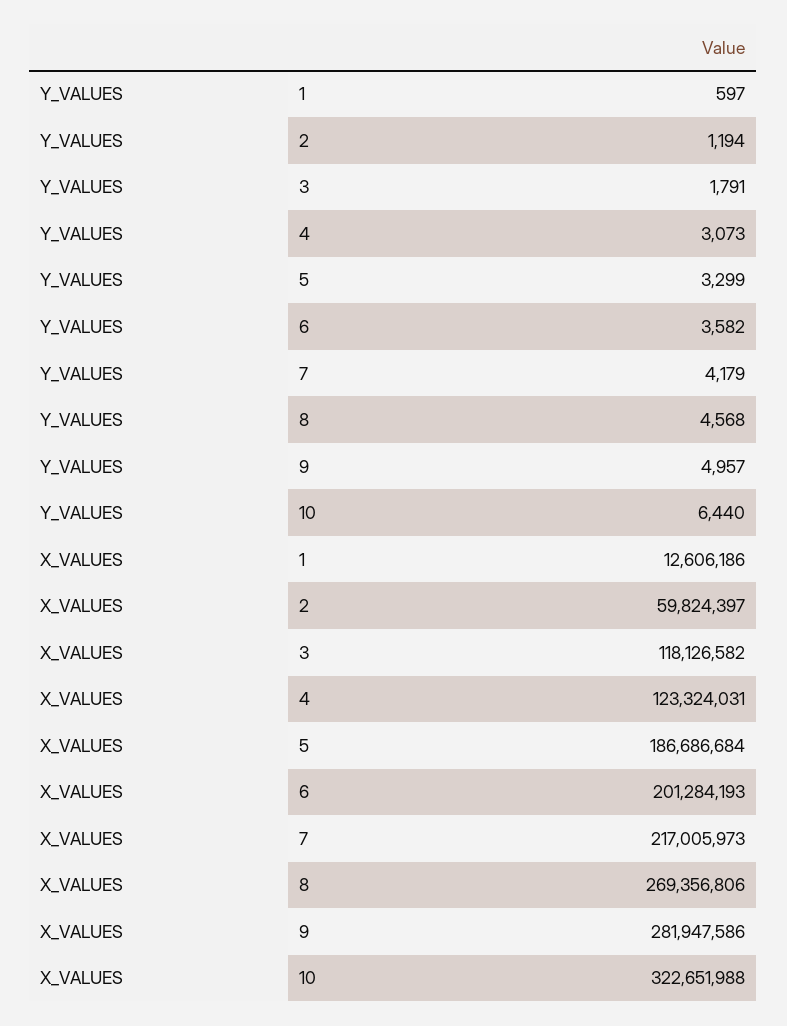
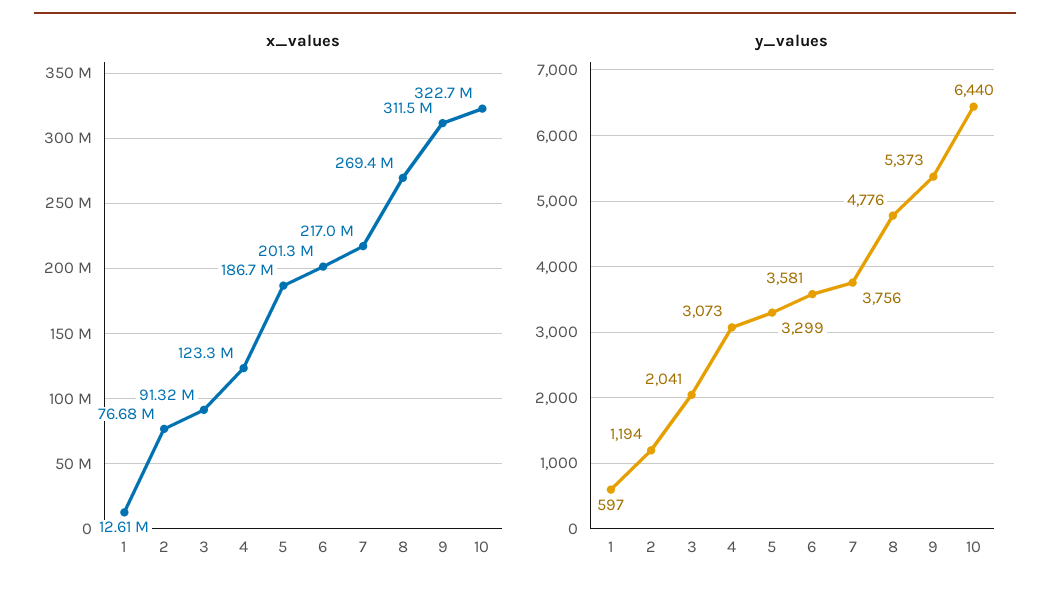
  {
    "Y_VALUES": {
      "1": 597,
      "2": 1194,
-     "3": 1791,
+     "3": 2041,
      "4": 3073,
      "5": 3299,
-     "6": 3582,
+     "6": 3581,
-     "7": 4179,
+     "7": 3756,
-     "8": 4568,
+     "8": 4776,
-     "9": 4957,
+     "9": 5373,
      "10": 6440
    },
    "X_VALUES": {
      "1": 12606186,
-     "2": 59824397,
+     "2": 76680000,
-     "3": 118126582,
+     "3": 91320000,
      "4": 123324031,
      "5": 186686684,
      "6": 201284193,
      "7": 217005973,
      "8": 269356806,
-     "9": 281947586,
+     "9": 311500000,
      "10": 322651988
    }
  }

